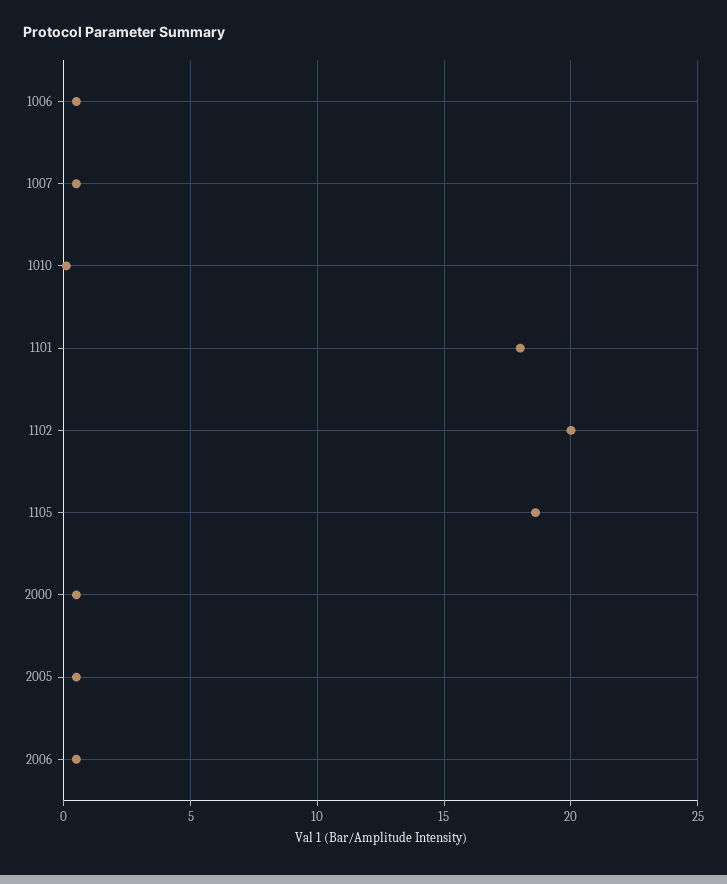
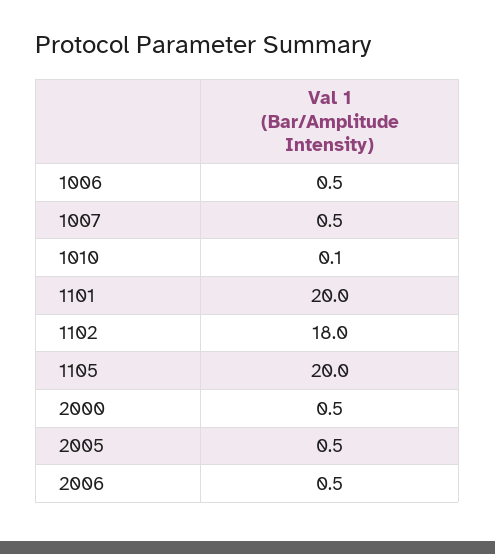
  {
    "1006": 0.5,
    "1007": 0.5,
    "1010": 0.1,
-   "1101": 18,
+   "1101": 20,
-   "1102": 20,
+   "1102": 18,
-   "1105": 18.5,
+   "1105": 20,
    "2000": 0.5,
    "2005": 0.5,
    "2006": 0.5
  }

